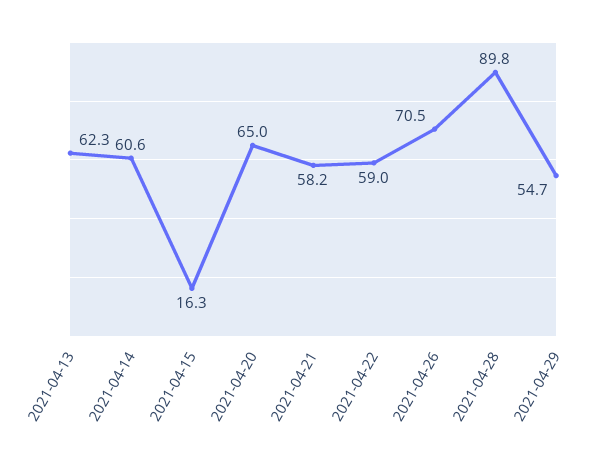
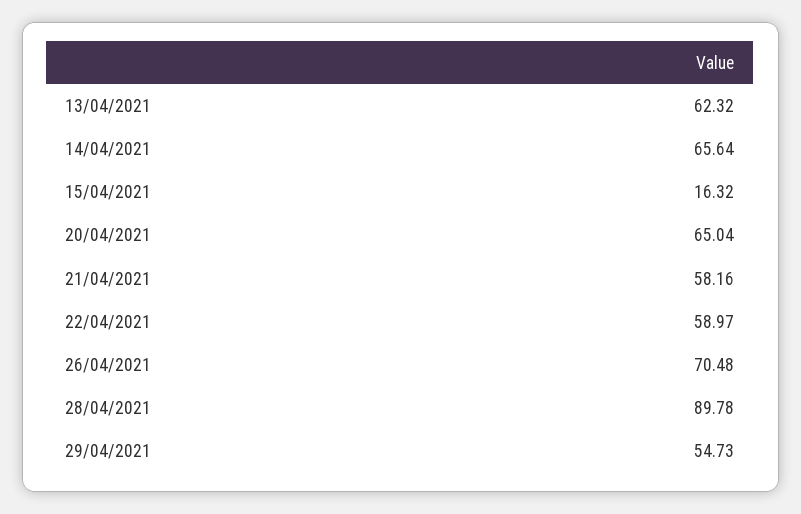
  {
    "2021-04-13": 62.32,
-   "2021-04-14": 60.6,
+   "2021-04-14": 65.64,
    "2021-04-15": 16.32,
    "2021-04-20": 65.04,
    "2021-04-21": 58.16,
    "2021-04-22": 58.97,
    "2021-04-26": 70.48,
    "2021-04-28": 89.78,
    "2021-04-29": 54.73
  }

